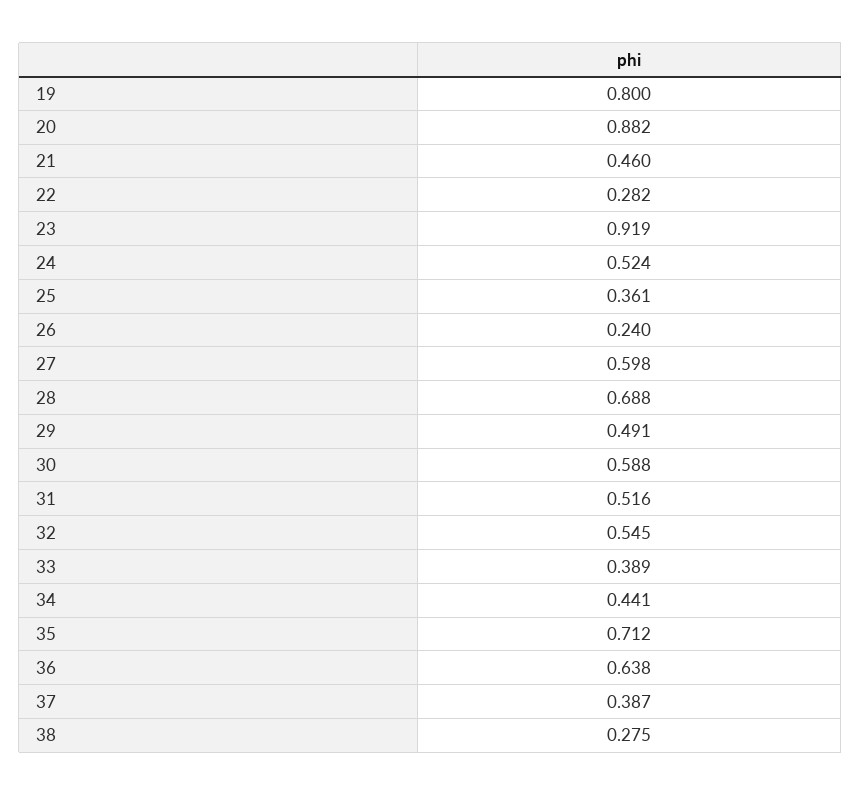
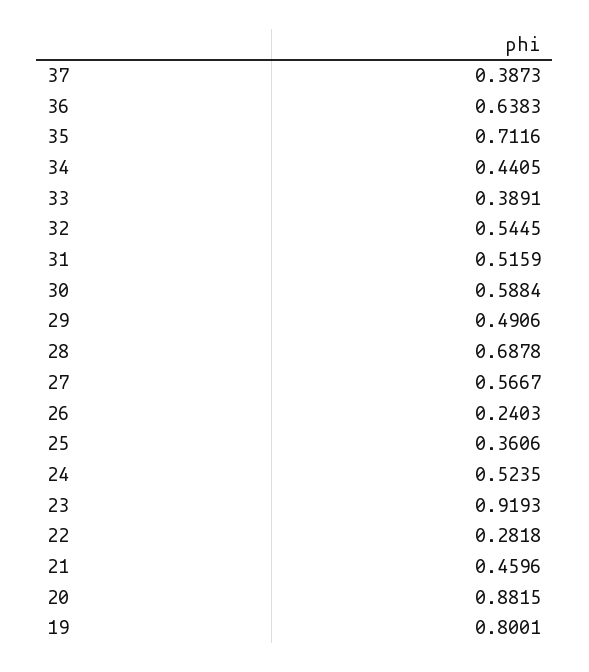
  {
    "19": 0.8001,
    "20": 0.8815,
    "21": 0.4596,
    "22": 0.2818,
    "23": 0.9193,
    "24": 0.5235,
    "25": 0.3606,
    "26": 0.2403,
-   "27": 0.598,
+   "27": 0.5667,
    "28": 0.6878,
    "29": 0.4906,
    "30": 0.5884,
    "31": 0.5159,
    "32": 0.5445,
    "33": 0.3891,
    "34": 0.4405,
    "35": 0.7116,
    "36": 0.6383,
-   "37": 0.3873,
+   "37": 0.3873
-   "38": 0.275
  }

